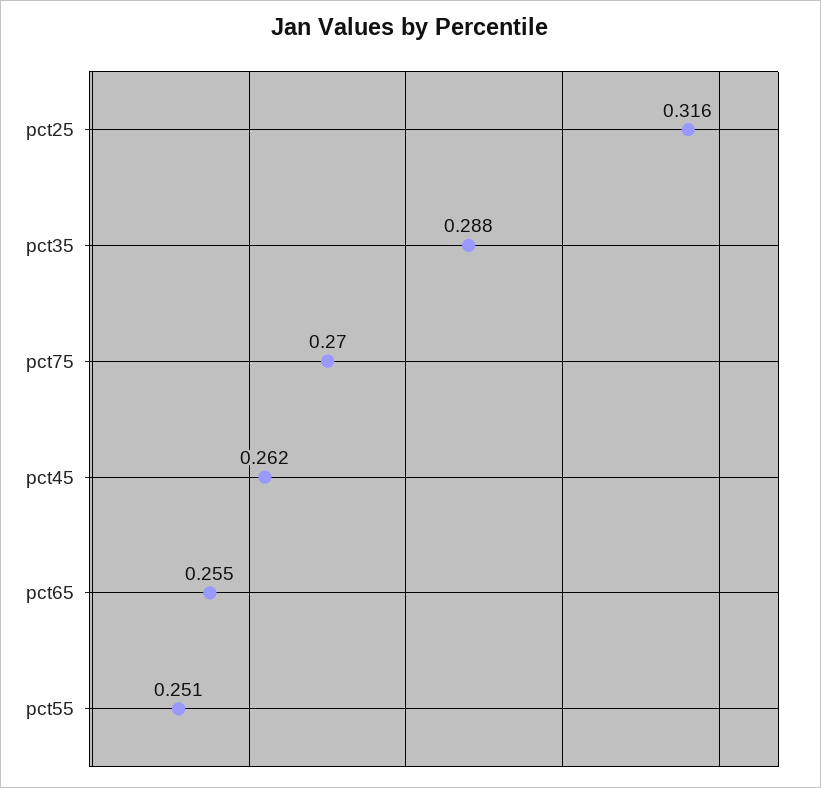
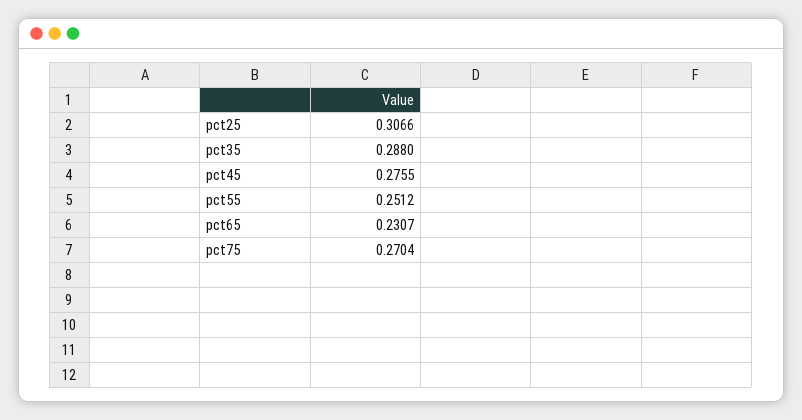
  {
-   "pct25": 0.316,
+   "pct25": 0.3066,
    "pct35": 0.288,
    "pct75": 0.2704,
-   "pct45": 0.262,
+   "pct45": 0.2755,
-   "pct65": 0.255,
+   "pct65": 0.2307,
    "pct55": 0.2512
  }

